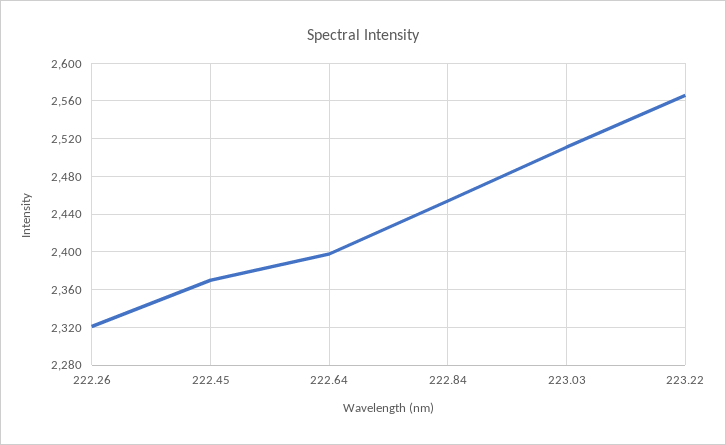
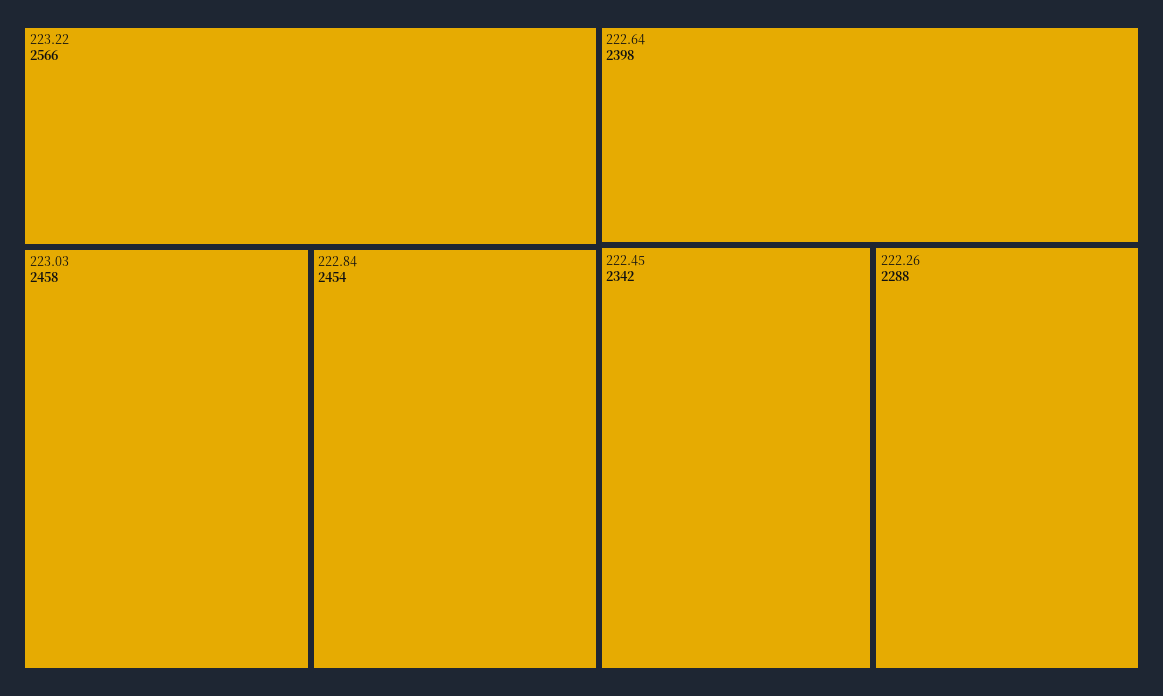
  {
-   "222.26": 2320,
+   "222.26": 2288,
-   "222.45": 2370,
+   "222.45": 2342,
    "222.64": 2398,
    "222.84": 2454,
-   "223.03": 2510,
+   "223.03": 2458,
    "223.22": 2566
  }

